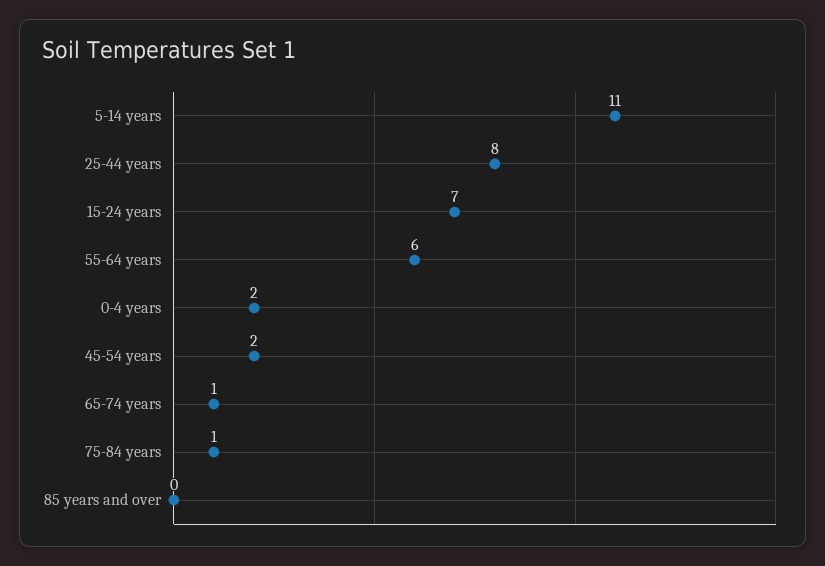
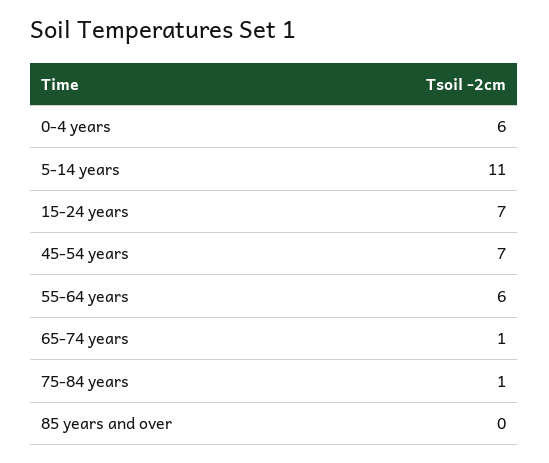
  {
    "5-14 years": 11,
-   "25-44 years": 8,
    "15-24 years": 7,
    "55-64 years": 6,
-   "0-4 years": 2,
+   "0-4 years": 6,
-   "45-54 years": 2,
+   "45-54 years": 7,
    "65-74 years": 1,
    "75-84 years": 1,
    "85 years and over": 0
  }

